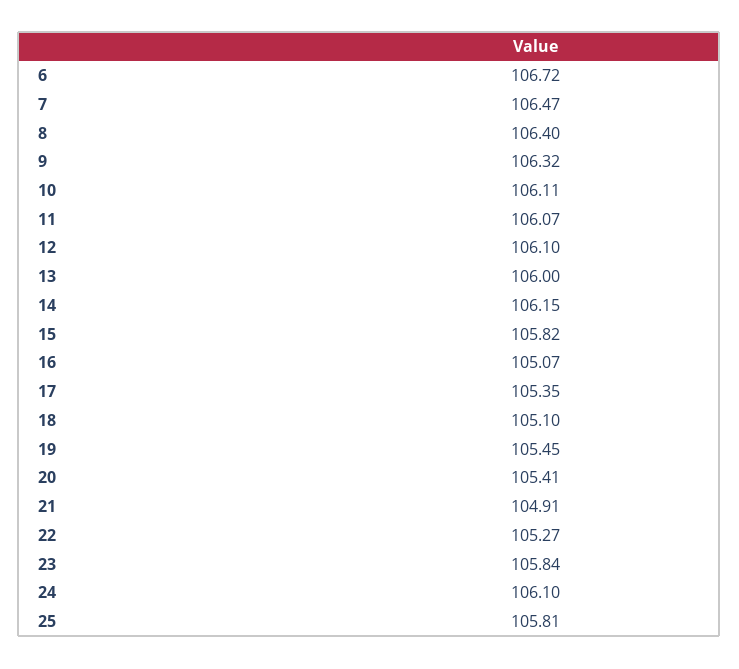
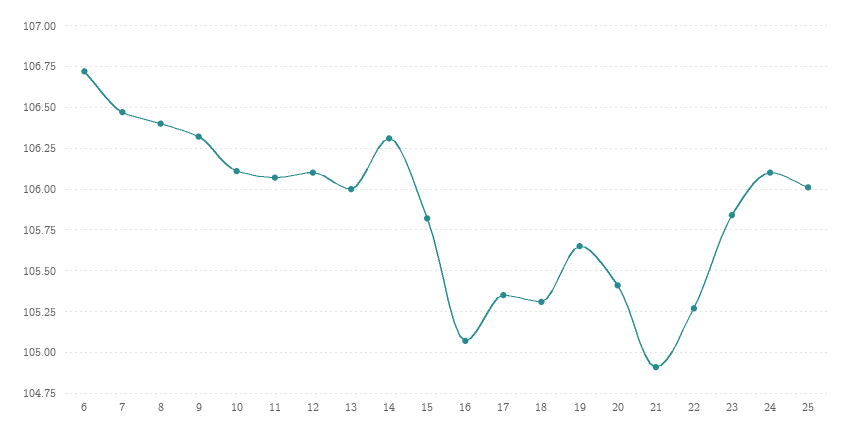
  {
    "6": 106.72,
    "7": 106.47,
    "8": 106.4,
    "9": 106.32,
    "10": 106.11,
    "11": 106.07,
    "12": 106.1,
    "13": 106,
-   "14": 106.15,
+   "14": 106.3,
    "15": 105.82,
    "16": 105.07,
    "17": 105.35,
-   "18": 105.1,
+   "18": 105.3,
-   "19": 105.45,
+   "19": 105.65,
    "20": 105.41,
    "21": 104.91,
    "22": 105.27,
    "23": 105.84,
    "24": 106.1,
-   "25": 105.81
+   "25": 106
  }

